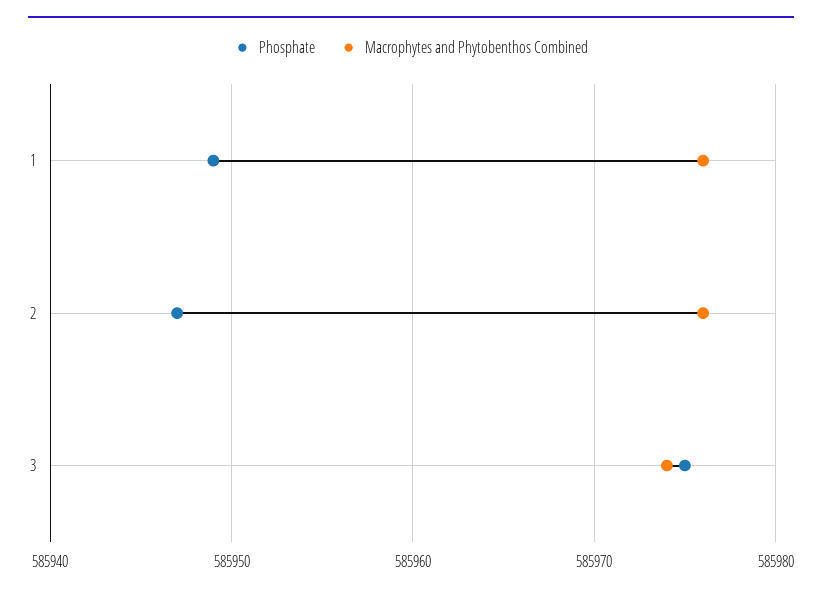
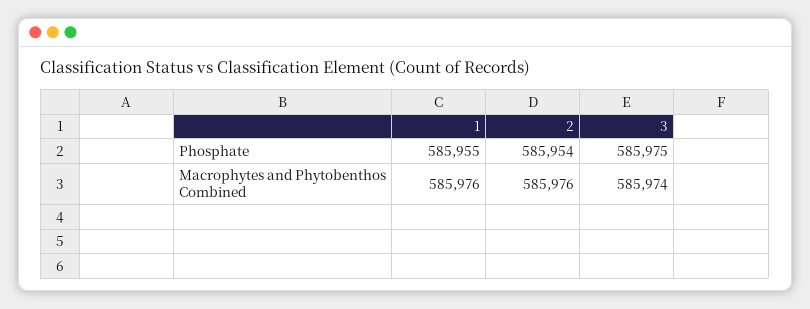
  {
    "Phosphate": {
-     "1": 585949,
+     "1": 585955,
-     "2": 585947,
+     "2": 585954,
      "3": 585975
    },
    "Macrophytes and Phytobenthos Combined": {
      "1": 585976,
      "2": 585976,
      "3": 585974
    }
  }

